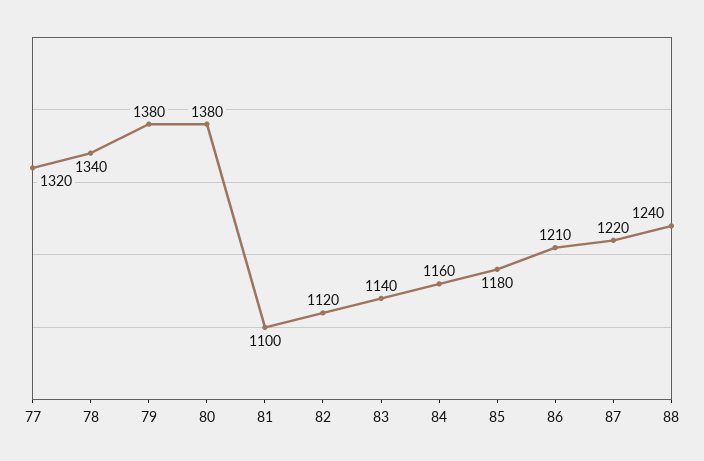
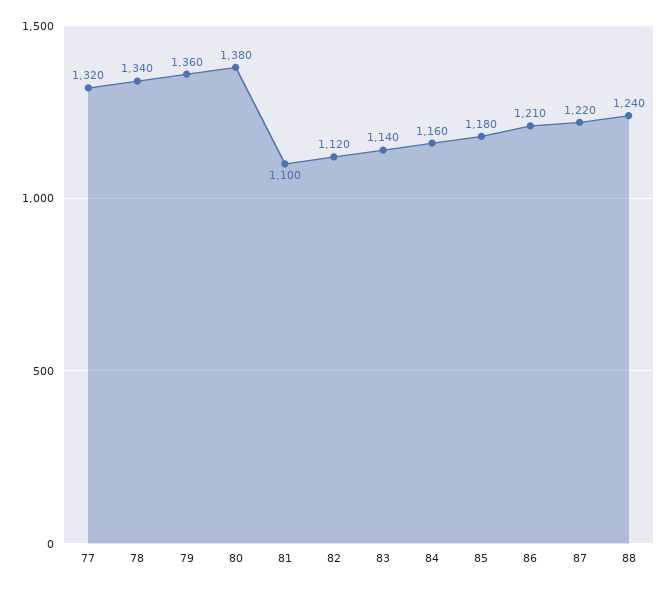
  {
    "77": 1320,
    "78": 1340,
-   "79": 1380,
+   "79": 1360,
    "80": 1380,
    "81": 1100,
    "82": 1120,
    "83": 1140,
    "84": 1160,
    "85": 1180,
    "86": 1210,
    "87": 1220,
    "88": 1240
  }

